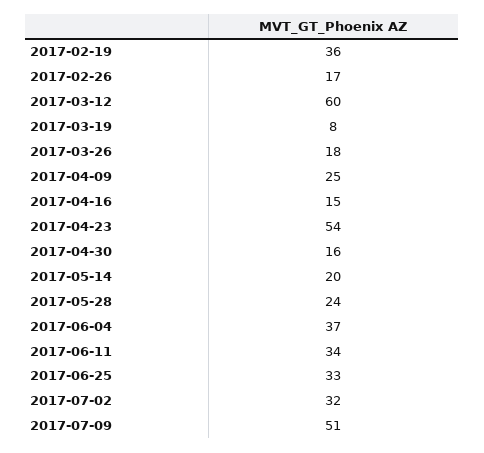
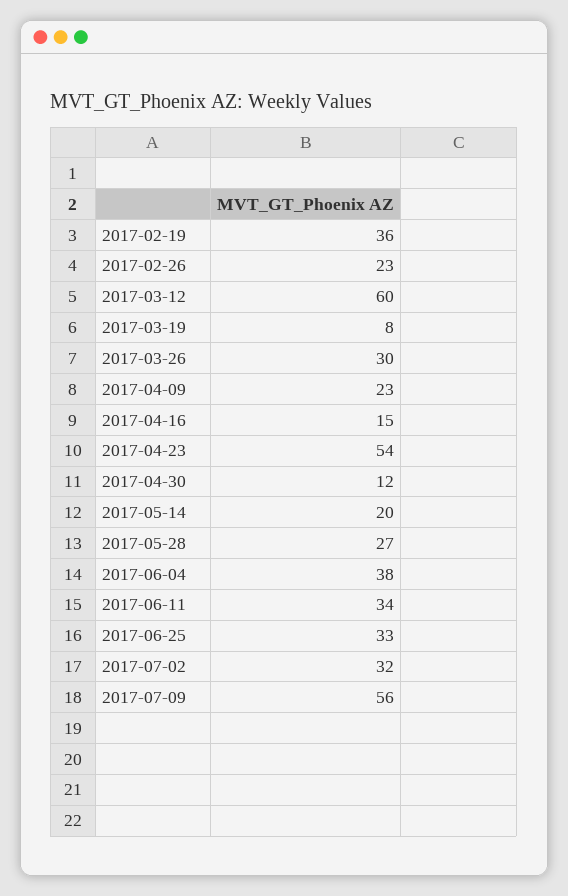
  {
    "2017-02-19": 36,
-   "2017-02-26": 17,
+   "2017-02-26": 23,
    "2017-03-12": 60,
    "2017-03-19": 8,
-   "2017-03-26": 18,
+   "2017-03-26": 30,
-   "2017-04-09": 25,
+   "2017-04-09": 23,
    "2017-04-16": 15,
    "2017-04-23": 54,
-   "2017-04-30": 16,
+   "2017-04-30": 12,
    "2017-05-14": 20,
-   "2017-05-28": 24,
+   "2017-05-28": 27,
-   "2017-06-04": 37,
+   "2017-06-04": 38,
    "2017-06-11": 34,
    "2017-06-25": 33,
    "2017-07-02": 32,
-   "2017-07-09": 51
+   "2017-07-09": 56
  }

